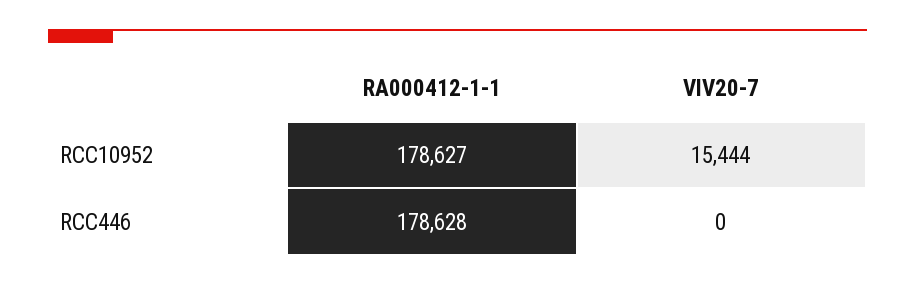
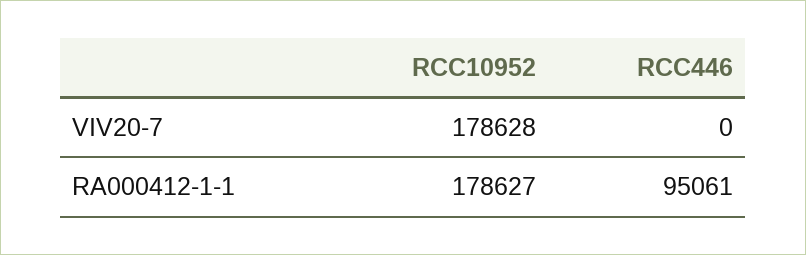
  {
    "RA000412-1-1": {
      "RCC10952": 178627,
-     "RCC446": 178628
+     "RCC446": 95061
    },
    "VIV20-7": {
-     "RCC10952": 15444,
+     "RCC10952": 178628,
      "RCC446": 0
    }
  }

